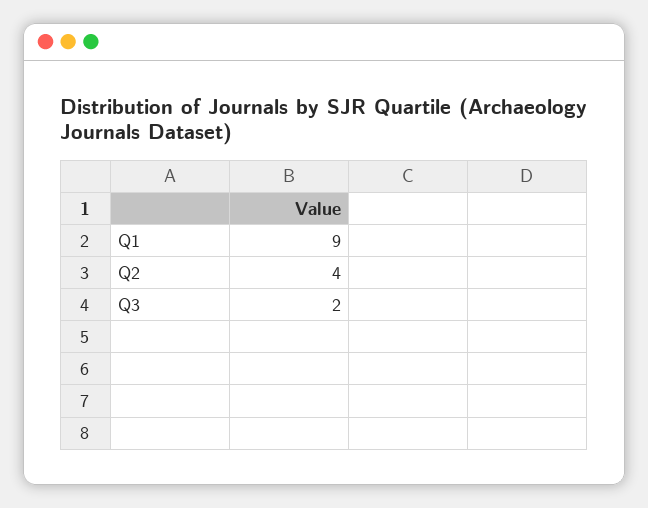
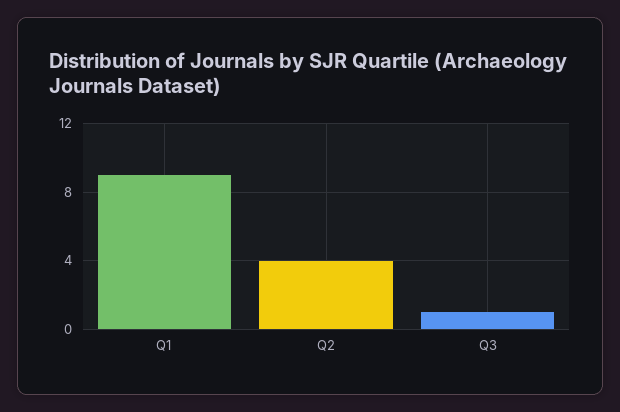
  {
    "Q1": 9,
    "Q2": 4,
-   "Q3": 2
+   "Q3": 1
  }

